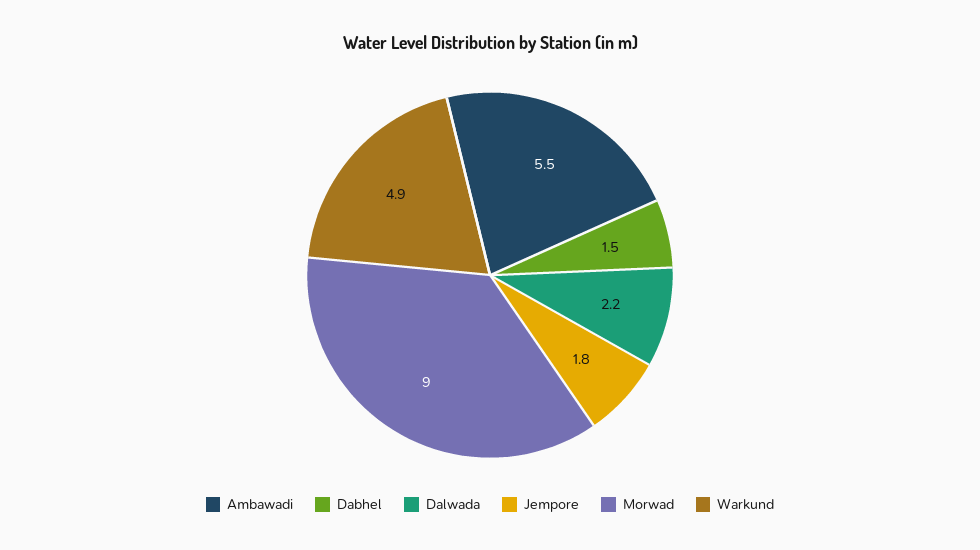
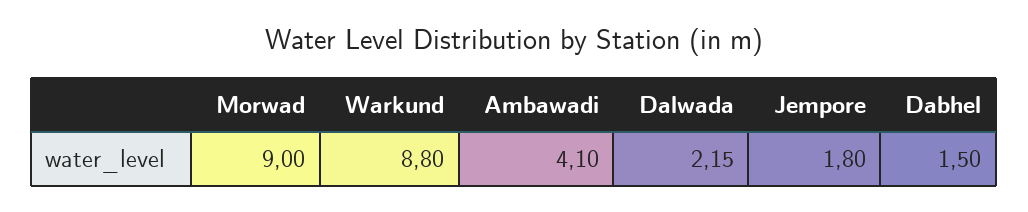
  {
-   "Ambawadi": 5.5,
+   "Ambawadi": 4.1,
    "Dabhel": 1.5,
    "Dalwada": 2.15,
    "Jempore": 1.8,
    "Morwad": 9,
-   "Warkund": 4.9
+   "Warkund": 8.8
  }

